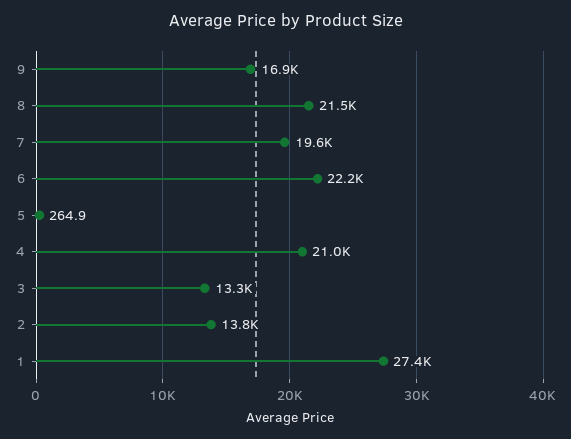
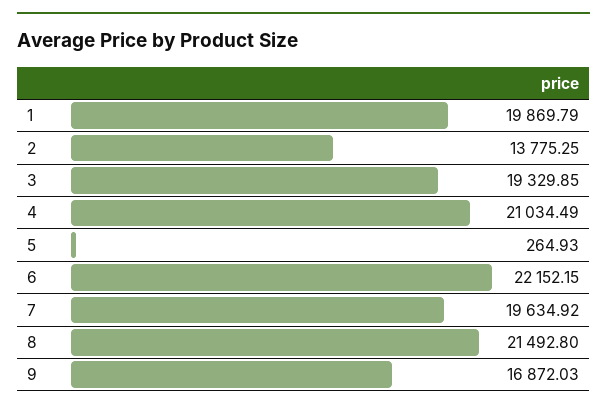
  {
    "9": 16872.03,
    "8": 21492.8,
    "7": 19634.92,
    "6": 22152.15,
    "5": 264.93,
    "4": 21034.49,
-   "3": 13300,
+   "3": 19329.85,
    "2": 13775.25,
-   "1": 27400
+   "1": 19869.79
  }

